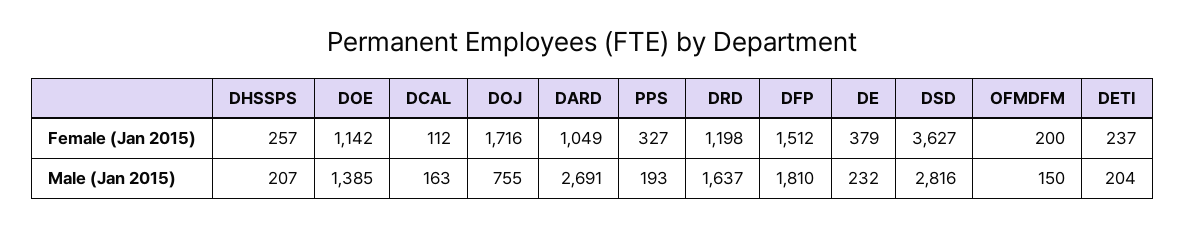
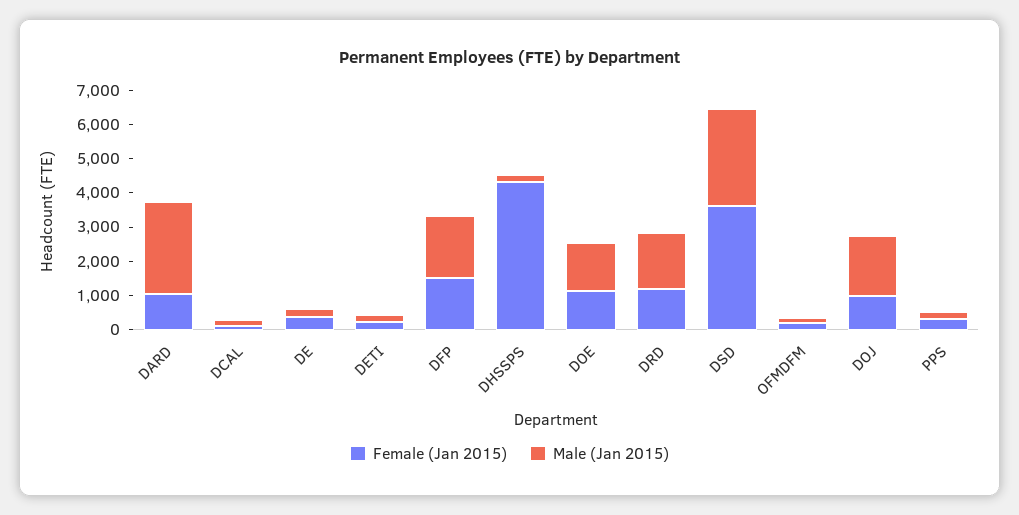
  {
    "Female (Jan 2015)": {
-     "DHSSPS": 257,
+     "DHSSPS": 4250,
      "DOE": 1142,
      "DCAL": 112,
-     "DOJ": 1716,
+     "DOJ": 1000,
      "DARD": 1049,
      "PPS": 327,
      "DRD": 1198,
      "DFP": 1512,
      "DE": 379,
      "DSD": 3627,
      "OFMDFM": 200,
      "DETI": 237
    },
    "Male (Jan 2015)": {
      "DHSSPS": 207,
      "DOE": 1385,
      "DCAL": 163,
-     "DOJ": 755,
+     "DOJ": 1750,
      "DARD": 2691,
      "PPS": 193,
      "DRD": 1637,
      "DFP": 1810,
      "DE": 232,
      "DSD": 2816,
      "OFMDFM": 150,
      "DETI": 204
    }
  }

